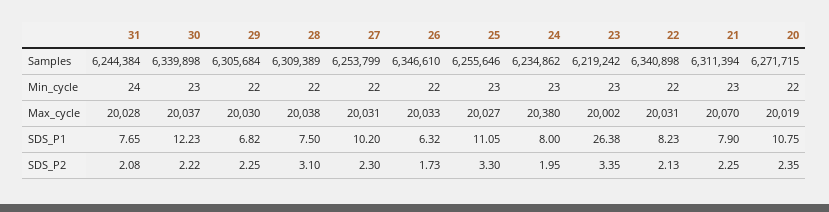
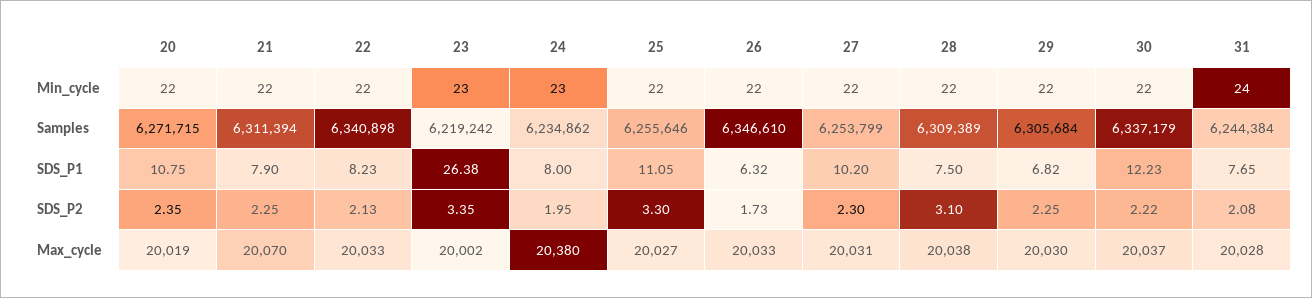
  {
    "31": {
      "Samples": 6244384,
      "Min_cycle": 24,
      "Max_cycle": 20028,
      "SDS_P1": 7.65,
      "SDS_P2": 2.08
    },
    "30": {
-     "Samples": 6339898,
+     "Samples": 6337179,
-     "Min_cycle": 23,
+     "Min_cycle": 22,
      "Max_cycle": 20037,
      "SDS_P1": 12.23,
      "SDS_P2": 2.22
    },
    "29": {
      "Samples": 6305684,
      "Min_cycle": 22,
      "Max_cycle": 20030,
      "SDS_P1": 6.82,
      "SDS_P2": 2.25
    },
    "28": {
      "Samples": 6309389,
      "Min_cycle": 22,
      "Max_cycle": 20038,
      "SDS_P1": 7.5,
      "SDS_P2": 3.1
    },
    "27": {
      "Samples": 6253799,
      "Min_cycle": 22,
      "Max_cycle": 20031,
      "SDS_P1": 10.2,
      "SDS_P2": 2.3
    },
    "26": {
      "Samples": 6346610,
      "Min_cycle": 22,
      "Max_cycle": 20033,
      "SDS_P1": 6.32,
      "SDS_P2": 1.73
    },
    "25": {
      "Samples": 6255646,
-     "Min_cycle": 23,
+     "Min_cycle": 22,
      "Max_cycle": 20027,
      "SDS_P1": 11.05,
      "SDS_P2": 3.3
    },
    "24": {
      "Samples": 6234862,
      "Min_cycle": 23,
      "Max_cycle": 20380,
      "SDS_P1": 8,
      "SDS_P2": 1.95
    },
    "23": {
      "Samples": 6219242,
      "Min_cycle": 23,
      "Max_cycle": 20002,
      "SDS_P1": 26.38,
      "SDS_P2": 3.35
    },
    "22": {
      "Samples": 6340898,
      "Min_cycle": 22,
-     "Max_cycle": 20031,
+     "Max_cycle": 20033,
      "SDS_P1": 8.23,
      "SDS_P2": 2.13
    },
    "21": {
      "Samples": 6311394,
-     "Min_cycle": 23,
+     "Min_cycle": 22,
      "Max_cycle": 20070,
      "SDS_P1": 7.9,
      "SDS_P2": 2.25
    },
    "20": {
      "Samples": 6271715,
      "Min_cycle": 22,
      "Max_cycle": 20019,
      "SDS_P1": 10.75,
      "SDS_P2": 2.35
    }
  }

